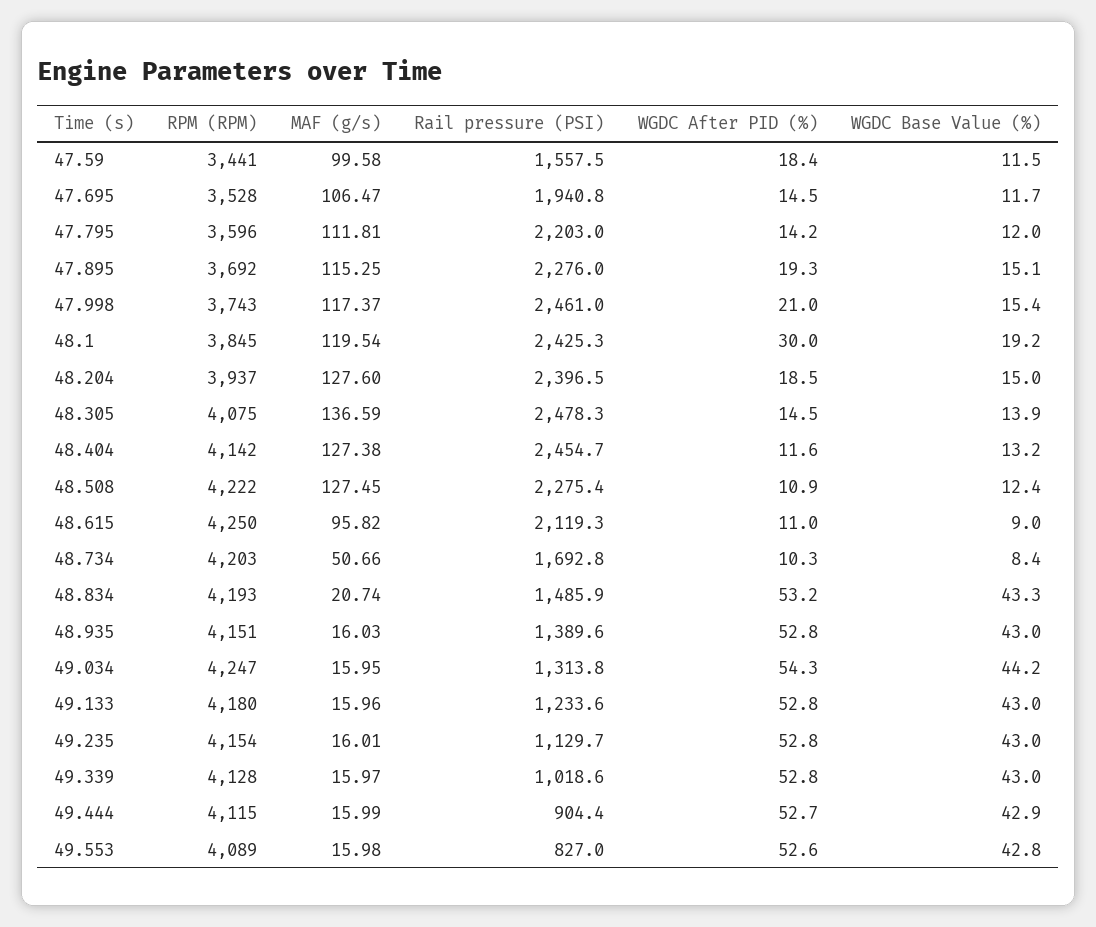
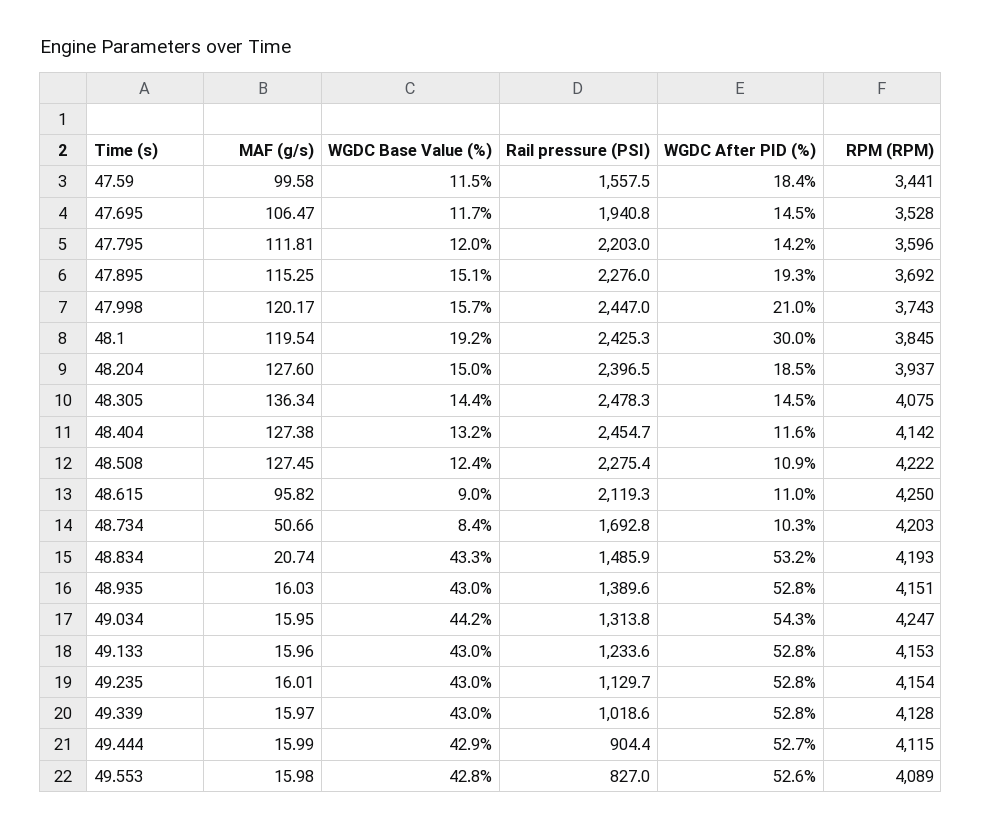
  {
    "RPM (RPM)": {
      "47.59": 3441,
      "47.695": 3528,
      "47.795": 3596,
      "47.895": 3692,
      "47.998": 3743,
      "48.1": 3845,
      "48.204": 3937,
      "48.305": 4075,
      "48.404": 4142,
      "48.508": 4222,
      "48.615": 4250,
      "48.734": 4203,
      "48.834": 4193,
      "48.935": 4151,
      "49.034": 4247,
-     "49.133": 4180,
+     "49.133": 4153,
      "49.235": 4154,
      "49.339": 4128,
      "49.444": 4115,
      "49.553": 4089
    },
    "MAF (g/s)": {
      "47.59": 99.58,
      "47.695": 106.47,
      "47.795": 111.81,
      "47.895": 115.25,
-     "47.998": 117.37,
+     "47.998": 120.17,
      "48.1": 119.54,
      "48.204": 127.6,
-     "48.305": 136.59,
+     "48.305": 136.34,
      "48.404": 127.38,
      "48.508": 127.45,
      "48.615": 95.82,
      "48.734": 50.66,
      "48.834": 20.74,
      "48.935": 16.03,
      "49.034": 15.95,
      "49.133": 15.96,
      "49.235": 16.01,
      "49.339": 15.97,
      "49.444": 15.99,
      "49.553": 15.98
    },
    "Rail pressure (PSI)": {
      "47.59": 1557.5,
      "47.695": 1940.8,
      "47.795": 2203,
      "47.895": 2276,
-     "47.998": 2461,
+     "47.998": 2447,
      "48.1": 2425.3,
      "48.204": 2396.5,
      "48.305": 2478.3,
      "48.404": 2454.7,
      "48.508": 2275.4,
      "48.615": 2119.3,
      "48.734": 1692.8,
      "48.834": 1485.9,
      "48.935": 1389.6,
      "49.034": 1313.8,
      "49.133": 1233.6,
      "49.235": 1129.7,
      "49.339": 1018.6,
      "49.444": 904.4,
      "49.553": 827
    },
    "WGDC After PID (%)": {
      "47.59": 18.4,
      "47.695": 14.5,
      "47.795": 14.2,
      "47.895": 19.3,
      "47.998": 21,
      "48.1": 30,
      "48.204": 18.5,
      "48.305": 14.5,
      "48.404": 11.6,
      "48.508": 10.9,
      "48.615": 11,
      "48.734": 10.3,
      "48.834": 53.2,
      "48.935": 52.8,
      "49.034": 54.3,
      "49.133": 52.8,
      "49.235": 52.8,
      "49.339": 52.8,
      "49.444": 52.7,
      "49.553": 52.6
    },
    "WGDC Base Value (%)": {
      "47.59": 11.5,
      "47.695": 11.7,
      "47.795": 12,
      "47.895": 15.1,
-     "47.998": 15.4,
+     "47.998": 15.7,
      "48.1": 19.2,
      "48.204": 15,
-     "48.305": 13.9,
+     "48.305": 14.4,
      "48.404": 13.2,
      "48.508": 12.4,
      "48.615": 9,
      "48.734": 8.4,
      "48.834": 43.3,
      "48.935": 43,
      "49.034": 44.2,
      "49.133": 43,
      "49.235": 43,
      "49.339": 43,
      "49.444": 42.9,
      "49.553": 42.8
    }
  }

